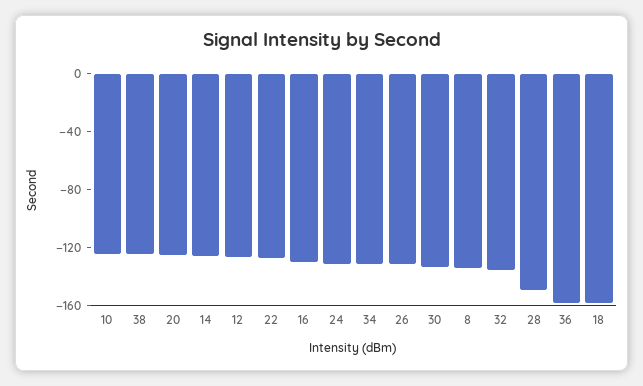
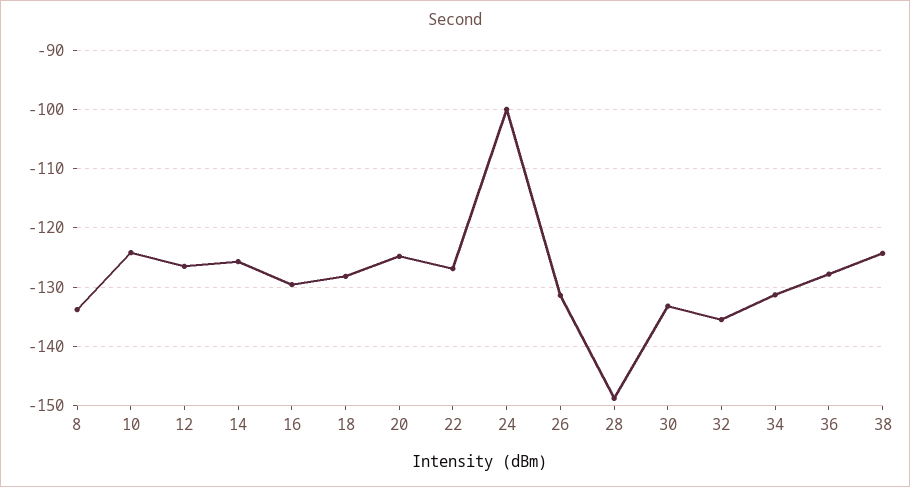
  {
    "10": -124,
    "38": -124,
    "20": -124,
    "14": -126,
    "12": -126,
    "22": -126,
    "16": -130,
-   "24": -130,
+   "24": -100,
    "34": -132,
    "26": -132,
    "30": -134,
    "8": -134,
    "32": -136,
    "28": -148,
-   "36": -160,
+   "36": -128,
-   "18": -160
+   "18": -128
  }

